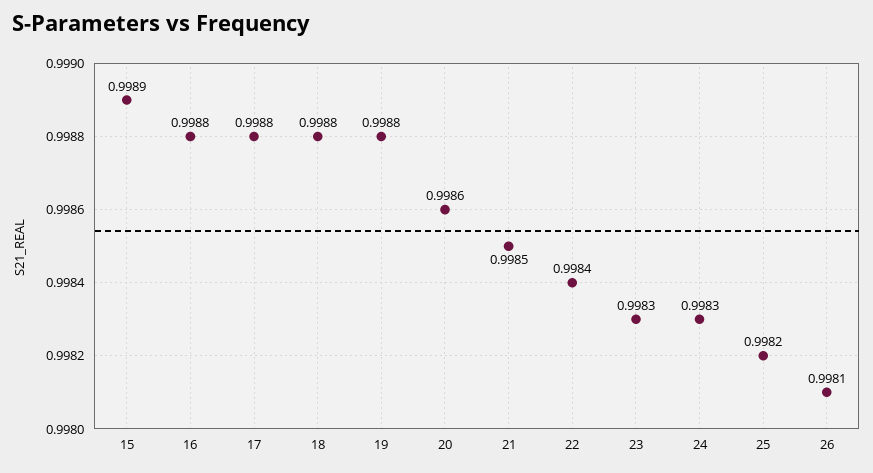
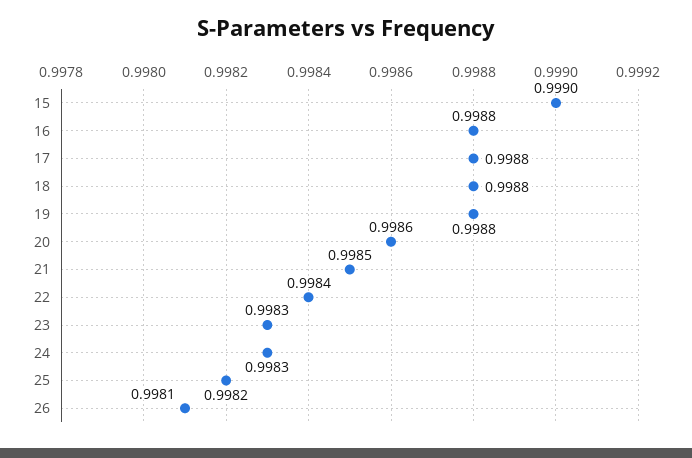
  {
-   "15": 0.9989,
+   "15": 0.999,
    "16": 0.9988,
    "17": 0.9988,
    "18": 0.9988,
    "19": 0.9988,
    "20": 0.9986,
    "21": 0.9985,
    "22": 0.9984,
    "23": 0.9983,
    "24": 0.9983,
    "25": 0.9982,
    "26": 0.9981
  }

